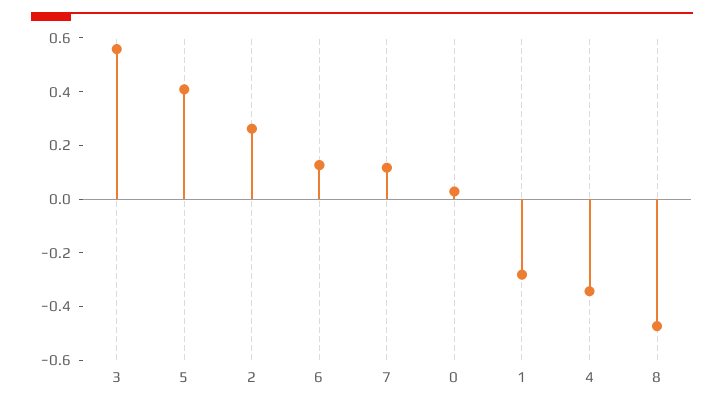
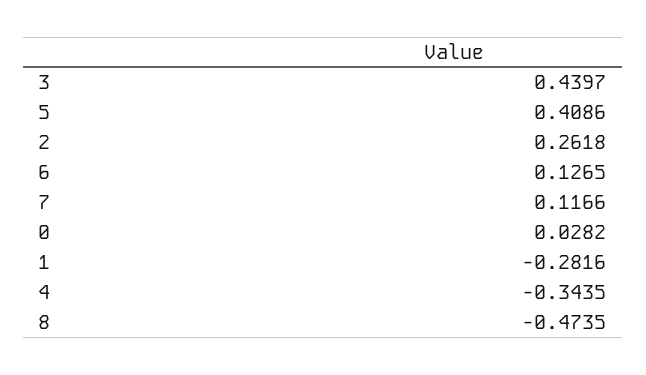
  {
-   "3": 0.55,
+   "3": 0.4397,
    "5": 0.4086,
    "2": 0.2618,
    "6": 0.1265,
    "7": 0.1166,
    "0": 0.0282,
    "1": -0.2816,
    "4": -0.3435,
    "8": -0.4735
  }

